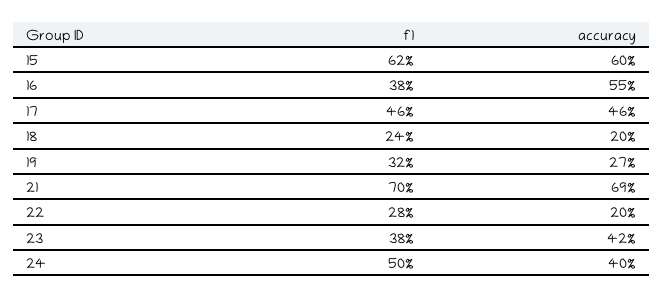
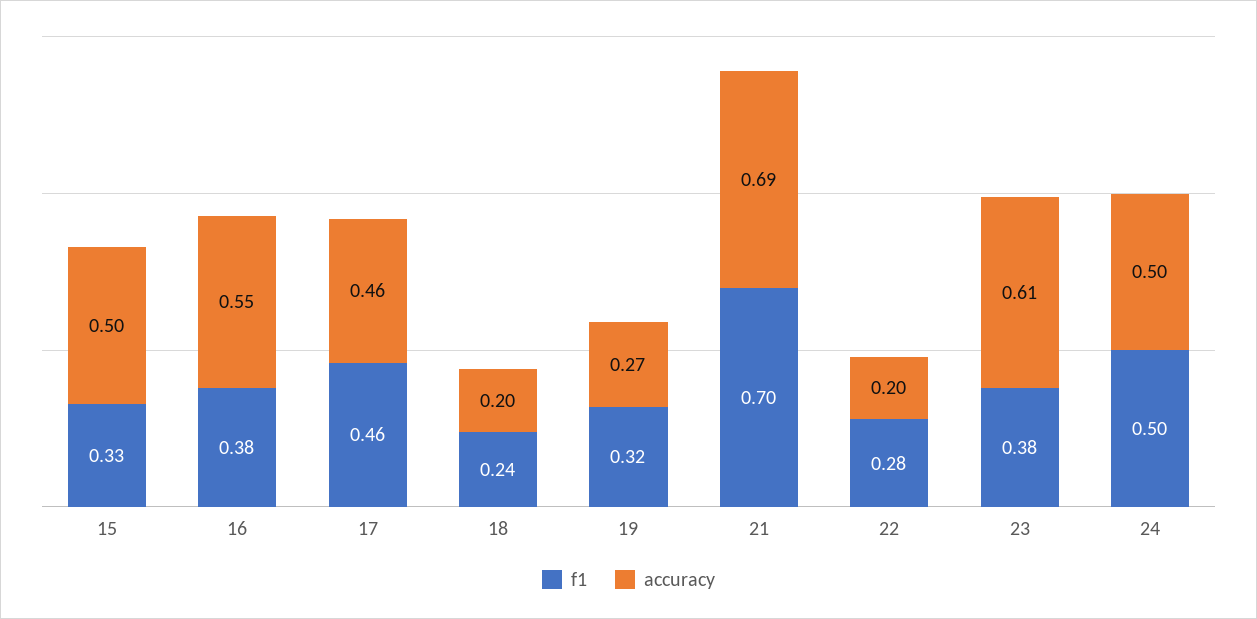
  {
    "f1": {
-     "15": 0.62,
+     "15": 0.33,
      "16": 0.38,
      "17": 0.46,
      "18": 0.24,
      "19": 0.32,
      "21": 0.7,
      "22": 0.28,
      "23": 0.38,
      "24": 0.5
    },
    "accuracy": {
-     "15": 0.6,
+     "15": 0.5,
      "16": 0.55,
      "17": 0.46,
      "18": 0.2,
      "19": 0.27,
      "21": 0.69,
      "22": 0.2,
-     "23": 0.42,
+     "23": 0.61,
-     "24": 0.4
+     "24": 0.5
    }
  }

